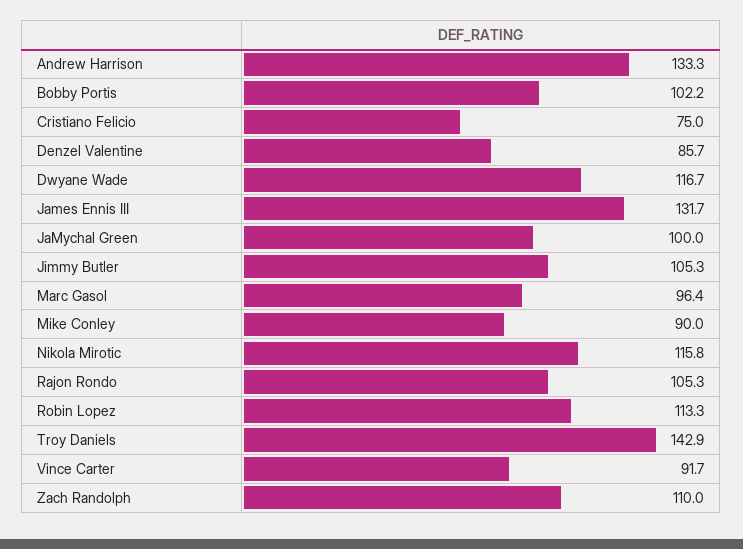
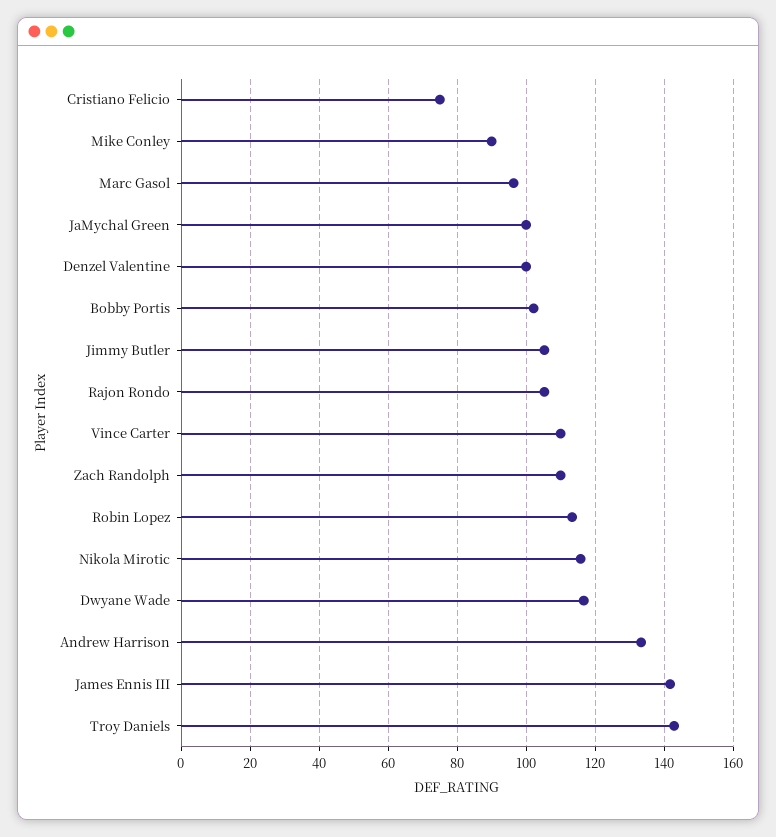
  {
    "Andrew Harrison": 133.3,
    "Bobby Portis": 102.2,
    "Cristiano Felicio": 75,
-   "Denzel Valentine": 85.7,
+   "Denzel Valentine": 100,
    "Dwyane Wade": 116.7,
-   "James Ennis III": 131.7,
+   "James Ennis III": 142,
    "JaMychal Green": 100,
    "Jimmy Butler": 105.3,
    "Marc Gasol": 96.4,
    "Mike Conley": 90,
    "Nikola Mirotic": 115.8,
    "Rajon Rondo": 105.3,
    "Robin Lopez": 113.3,
    "Troy Daniels": 142.9,
-   "Vince Carter": 91.7,
+   "Vince Carter": 110,
    "Zach Randolph": 110
  }

